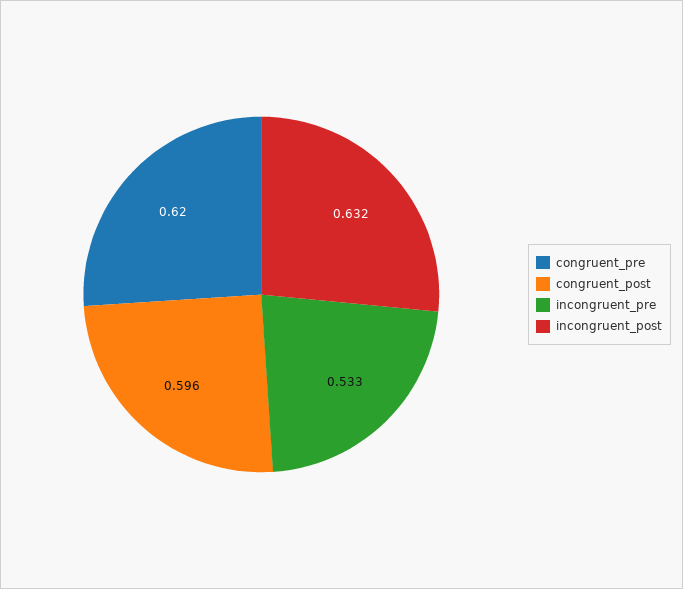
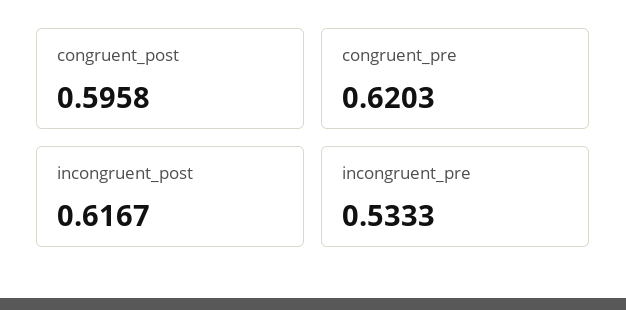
  {
    "congruent_pre": 0.6203,
    "congruent_post": 0.5958,
    "incongruent_pre": 0.5333,
-   "incongruent_post": 0.632
+   "incongruent_post": 0.6167
  }

